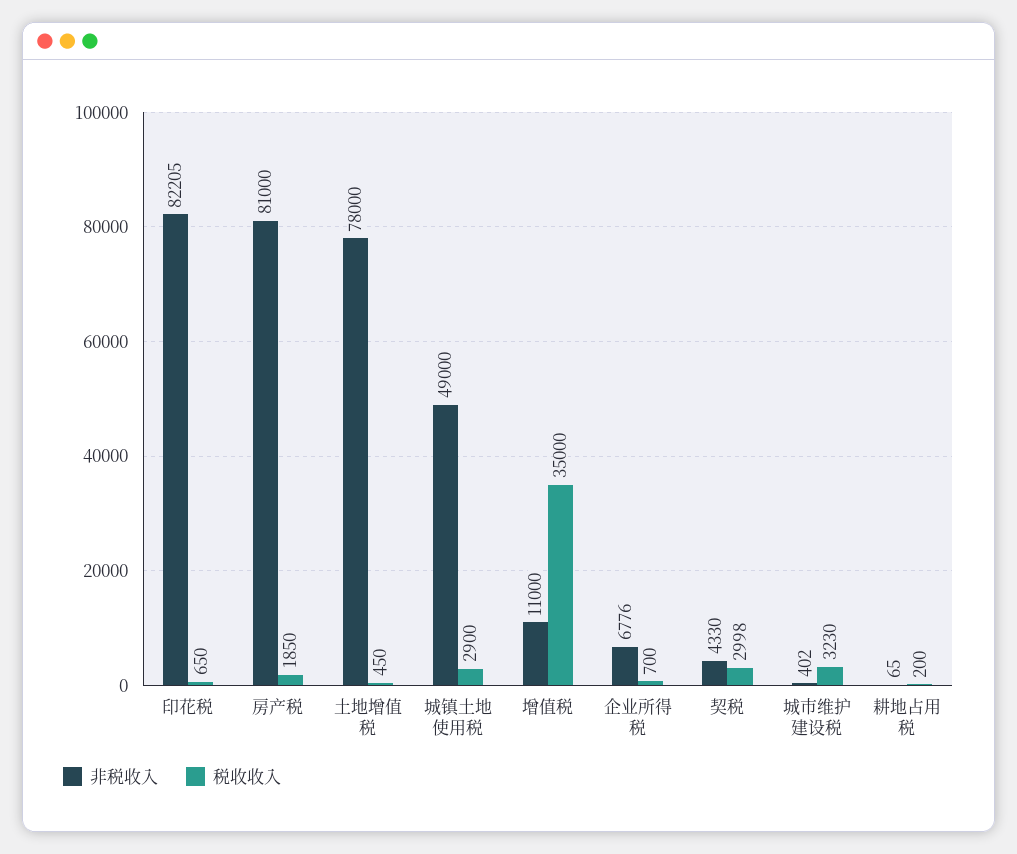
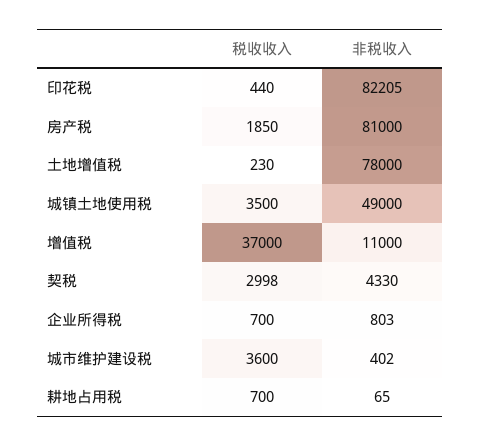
  {
    "非税收入": {
      "印花税": 82205,
      "房产税": 81000,
      "土地增值税": 78000,
      "城镇土地使用税": 49000,
      "增值税": 11000,
-     "企业所得税": 6776,
+     "企业所得税": 803,
      "契税": 4330,
      "城市维护建设税": 402,
      "耕地占用税": 65
    },
    "税收收入": {
-     "印花税": 650,
+     "印花税": 440,
      "房产税": 1850,
-     "土地增值税": 450,
+     "土地增值税": 230,
-     "城镇土地使用税": 2900,
+     "城镇土地使用税": 3500,
-     "增值税": 35000,
+     "增值税": 37000,
      "企业所得税": 700,
      "契税": 2998,
-     "城市维护建设税": 3230,
+     "城市维护建设税": 3600,
-     "耕地占用税": 200
+     "耕地占用税": 700
    }
  }

